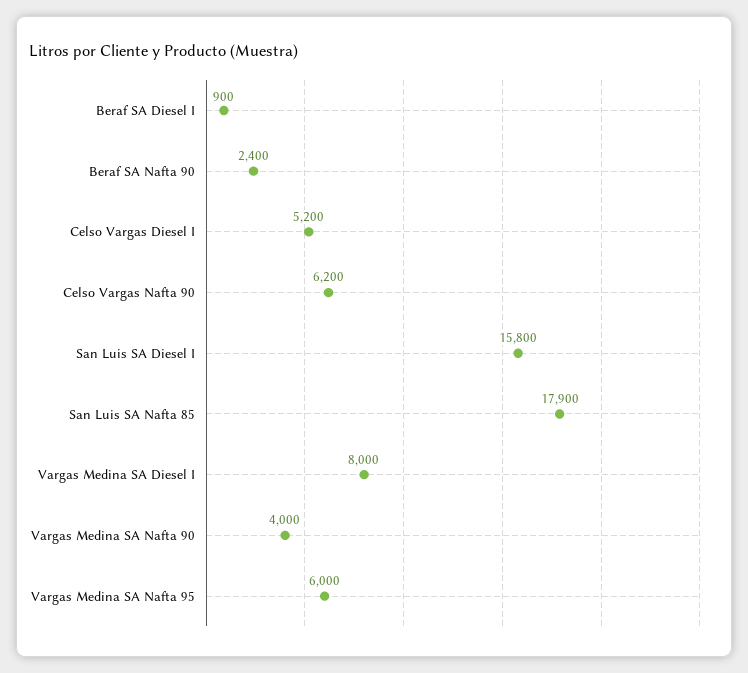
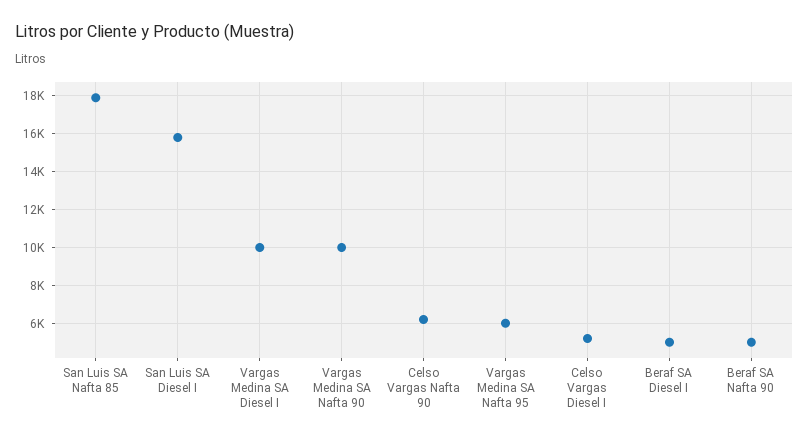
  {
-   "Beraf SA Diesel I": 900,
+   "Beraf SA Diesel I": 5000,
-   "Beraf SA Nafta 90": 2400,
+   "Beraf SA Nafta 90": 5000,
    "Celso Vargas Diesel I": 5200,
    "Celso Vargas Nafta 90": 6200,
    "San Luis SA Diesel I": 15800,
    "San Luis SA Nafta 85": 17900,
-   "Vargas Medina SA Diesel I": 8000,
+   "Vargas Medina SA Diesel I": 10000,
-   "Vargas Medina SA Nafta 90": 4000,
+   "Vargas Medina SA Nafta 90": 10000,
    "Vargas Medina SA Nafta 95": 6000
  }

